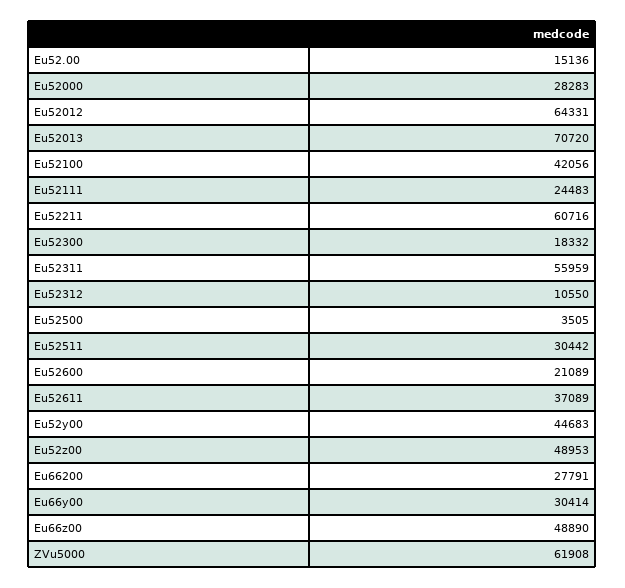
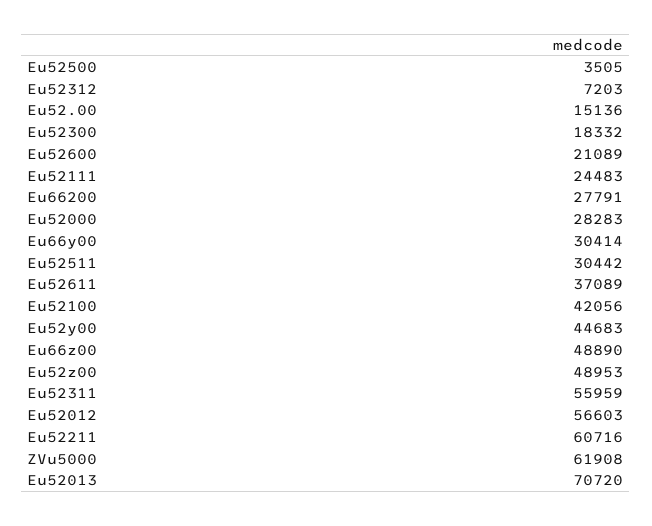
  {
    "Eu52.00": 15136,
    "Eu52000": 28283,
-   "Eu52012": 64331,
+   "Eu52012": 56603,
    "Eu52013": 70720,
    "Eu52100": 42056,
    "Eu52111": 24483,
    "Eu52211": 60716,
    "Eu52300": 18332,
    "Eu52311": 55959,
-   "Eu52312": 10550,
+   "Eu52312": 7203,
    "Eu52500": 3505,
    "Eu52511": 30442,
    "Eu52600": 21089,
    "Eu52611": 37089,
    "Eu52y00": 44683,
    "Eu52z00": 48953,
    "Eu66200": 27791,
    "Eu66y00": 30414,
    "Eu66z00": 48890,
    "ZVu5000": 61908
  }

